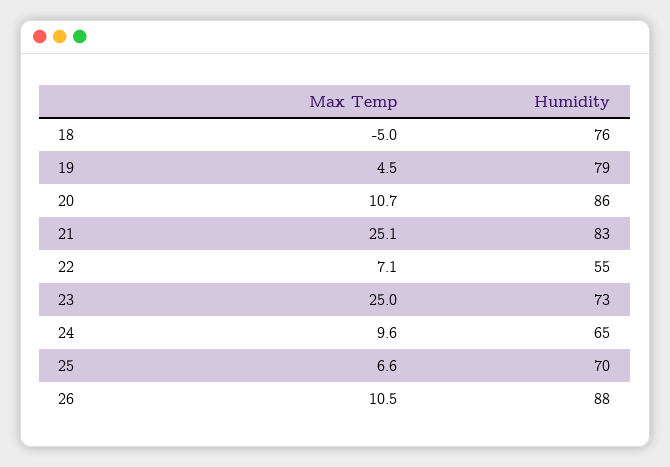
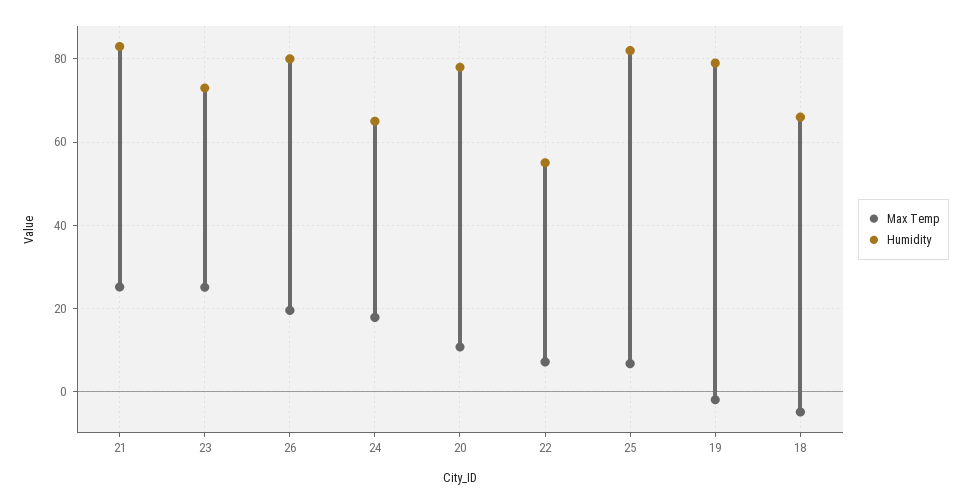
  {
    "Max Temp": {
      "18": -5,
-     "19": 4.5,
+     "19": -2,
      "20": 10.7,
      "21": 25.1,
      "22": 7.1,
      "23": 25,
-     "24": 9.6,
+     "24": 18,
      "25": 6.6,
-     "26": 10.5
+     "26": 20
    },
    "Humidity": {
-     "18": 76,
+     "18": 66,
      "19": 79,
-     "20": 86,
+     "20": 78,
      "21": 83,
      "22": 55,
      "23": 73,
      "24": 65,
-     "25": 70,
+     "25": 82,
-     "26": 88
+     "26": 80
    }
  }

